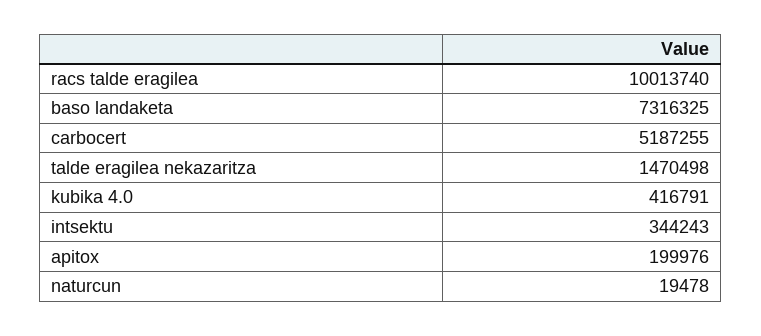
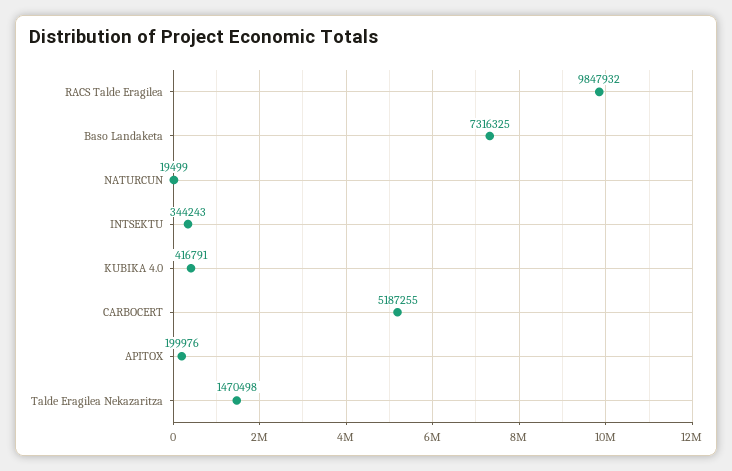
  {
-   "racs talde eragilea": 10013740,
+   "racs talde eragilea": 9847932,
    "baso landaketa": 7316325,
    "carbocert": 5187255,
    "talde eragilea nekazaritza": 1470498,
    "kubika 4.0": 416791,
    "intsektu": 344243,
    "apitox": 199976,
-   "naturcun": 19478
+   "naturcun": 19499
  }

